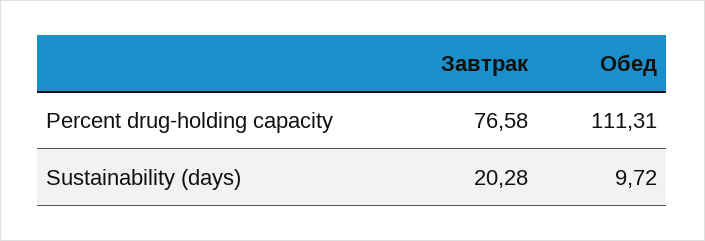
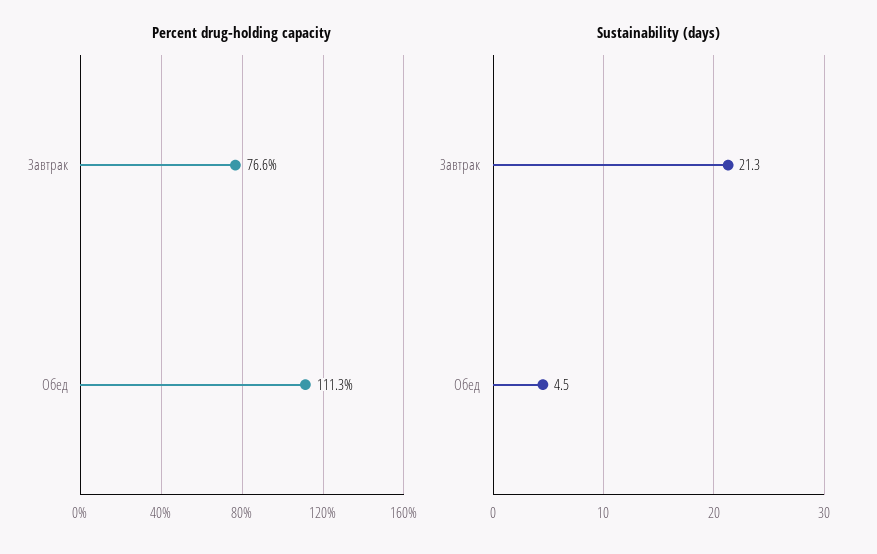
  {
    "Percent drug-holding capacity": {
      "Завтрак": 76.58,
      "Обед": 111.31
    },
    "Sustainability (days)": {
-     "Завтрак": 20.28,
+     "Завтрак": 21.3,
-     "Обед": 9.72
+     "Обед": 4.5
    }
  }

